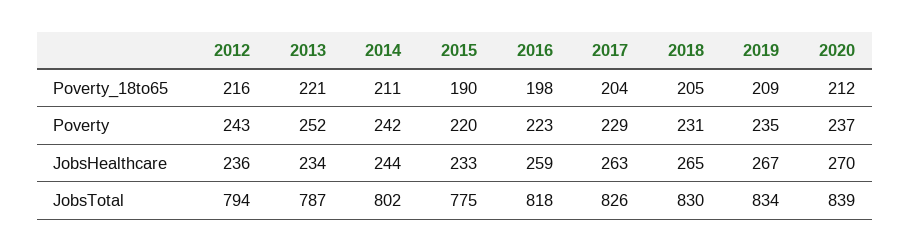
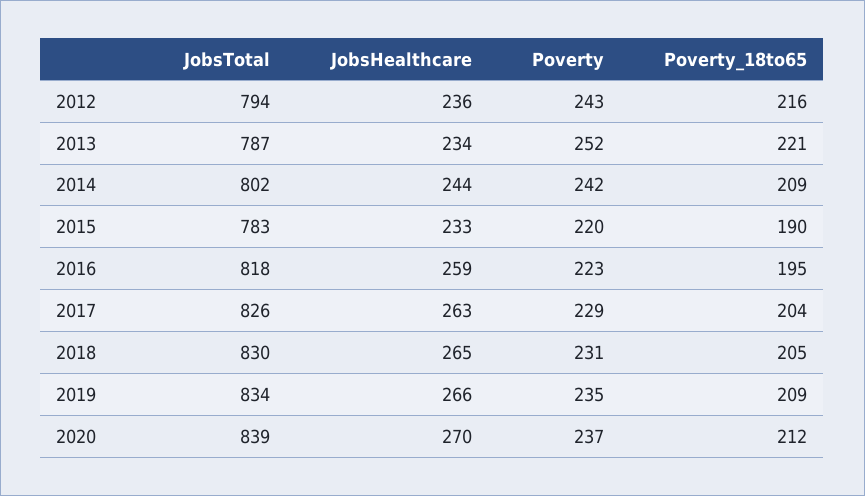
  {
    "2012": {
      "Poverty_18to65": 216,
      "Poverty": 243,
      "JobsHealthcare": 236,
      "JobsTotal": 794
    },
    "2013": {
      "Poverty_18to65": 221,
      "Poverty": 252,
      "JobsHealthcare": 234,
      "JobsTotal": 787
    },
    "2014": {
-     "Poverty_18to65": 211,
+     "Poverty_18to65": 209,
      "Poverty": 242,
      "JobsHealthcare": 244,
      "JobsTotal": 802
    },
    "2015": {
      "Poverty_18to65": 190,
      "Poverty": 220,
      "JobsHealthcare": 233,
-     "JobsTotal": 775
+     "JobsTotal": 783
    },
    "2016": {
-     "Poverty_18to65": 198,
+     "Poverty_18to65": 195,
      "Poverty": 223,
      "JobsHealthcare": 259,
      "JobsTotal": 818
    },
    "2017": {
      "Poverty_18to65": 204,
      "Poverty": 229,
      "JobsHealthcare": 263,
      "JobsTotal": 826
    },
    "2018": {
      "Poverty_18to65": 205,
      "Poverty": 231,
      "JobsHealthcare": 265,
      "JobsTotal": 830
    },
    "2019": {
      "Poverty_18to65": 209,
      "Poverty": 235,
-     "JobsHealthcare": 267,
+     "JobsHealthcare": 266,
      "JobsTotal": 834
    },
    "2020": {
      "Poverty_18to65": 212,
      "Poverty": 237,
      "JobsHealthcare": 270,
      "JobsTotal": 839
    }
  }

